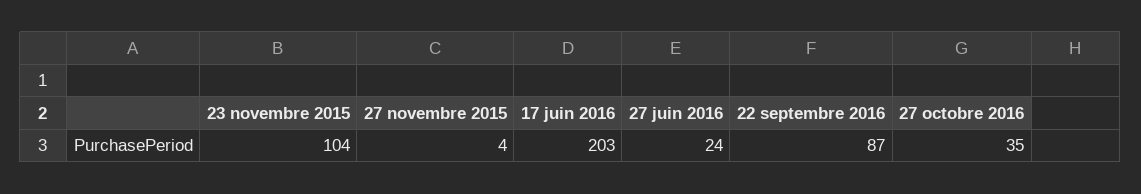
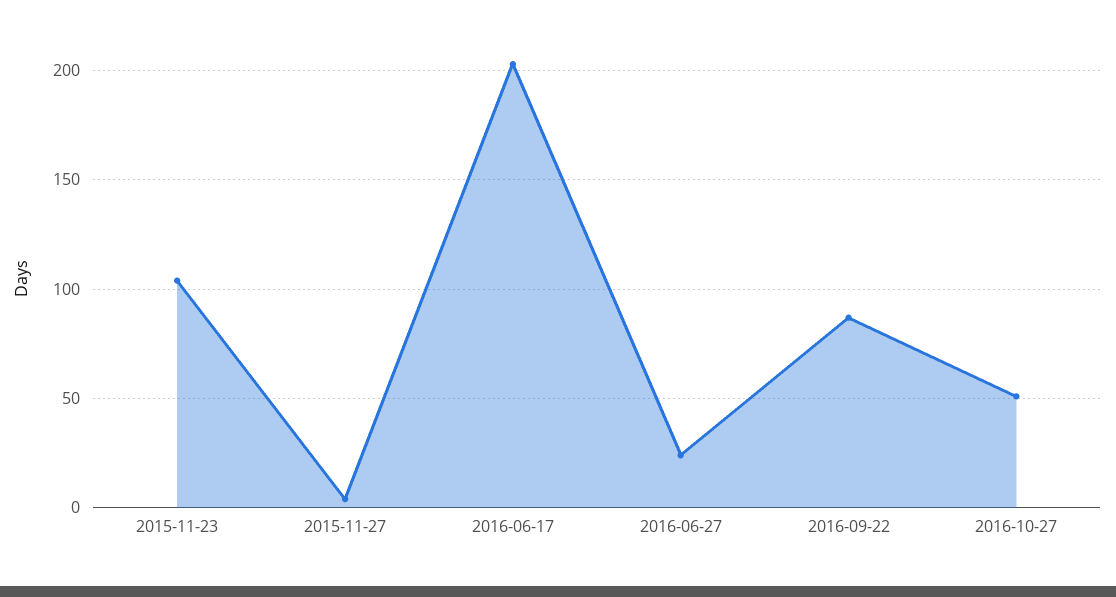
  {
    "23 novembre 2015": 104,
    "27 novembre 2015": 4,
    "17 juin 2016": 203,
    "27 juin 2016": 24,
    "22 septembre 2016": 87,
-   "27 octobre 2016": 35
+   "27 octobre 2016": 50
  }

